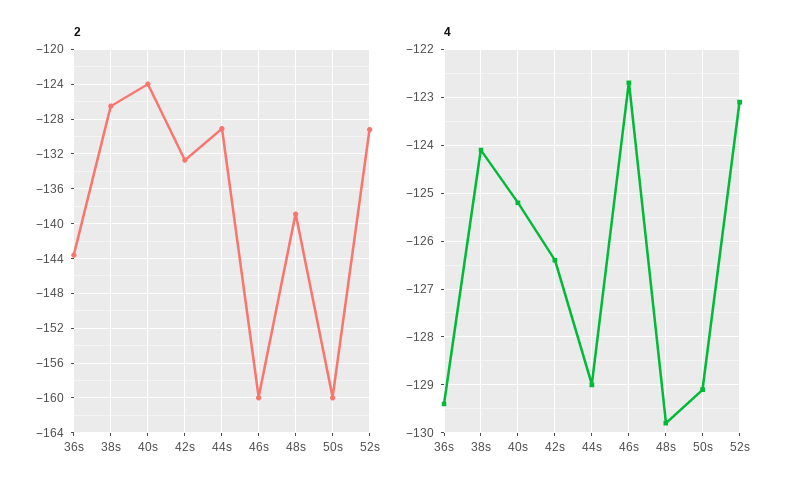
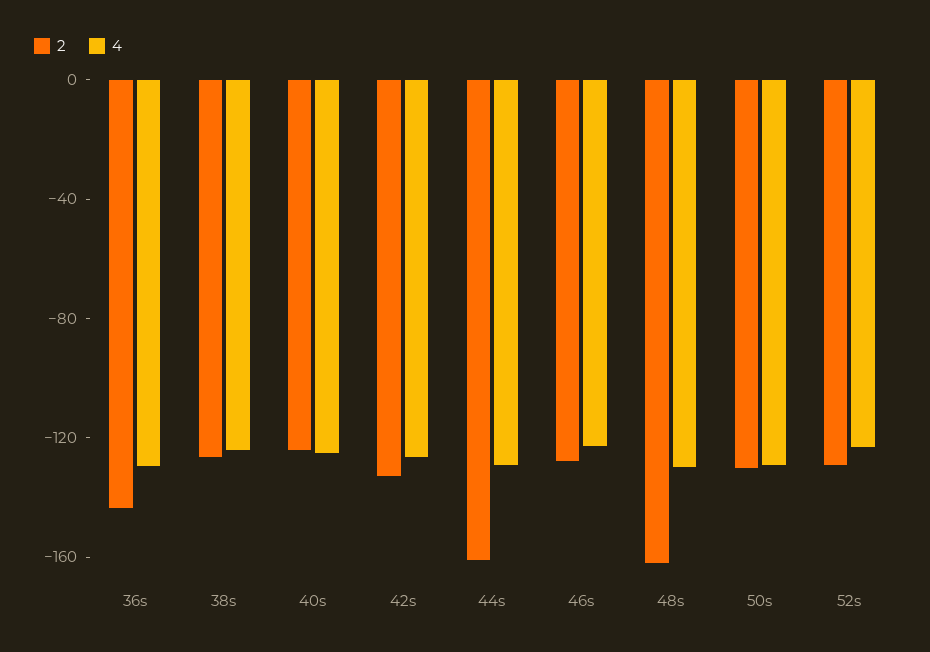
  {
    "2": {
      "36s": -144,
      "38s": -127,
      "40s": -124,
      "42s": -133,
-     "44s": -129,
+     "44s": -160,
-     "46s": -160,
+     "46s": -130,
-     "48s": -139,
+     "48s": -160,
-     "50s": -160,
+     "50s": -130,
      "52s": -129
    },
    "4": {
      "36s": -129.5,
      "38s": -124,
      "40s": -125,
      "42s": -126.5,
      "44s": -129,
      "46s": -122.5,
      "48s": -130,
      "50s": -129,
      "52s": -123
    }
  }

